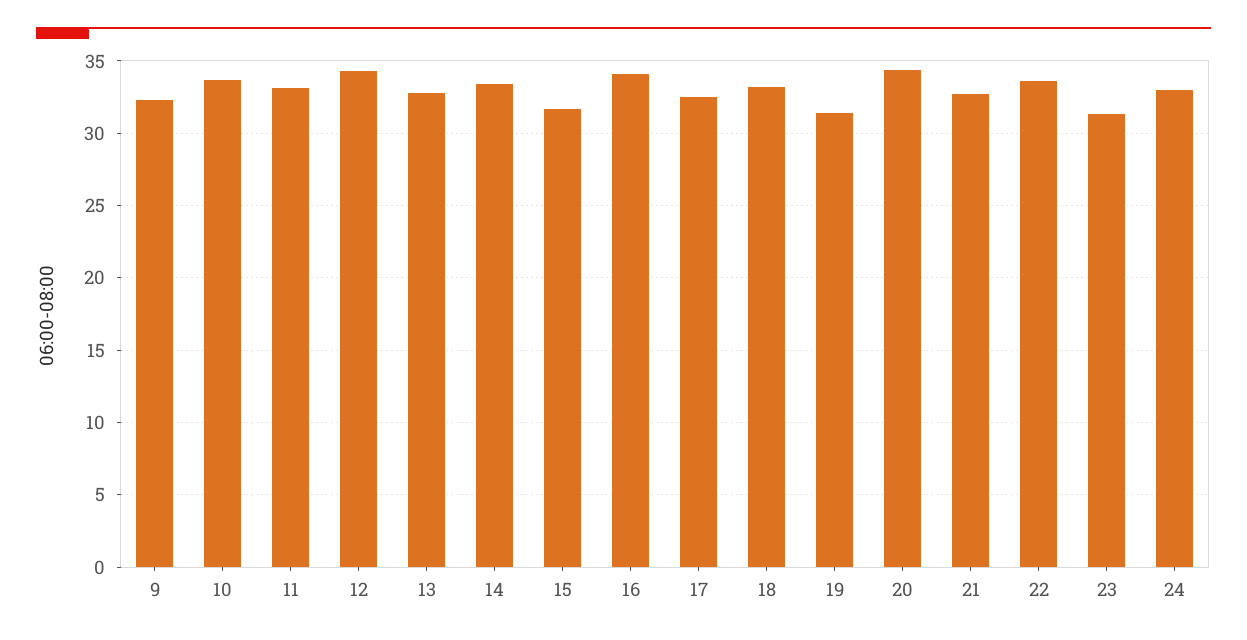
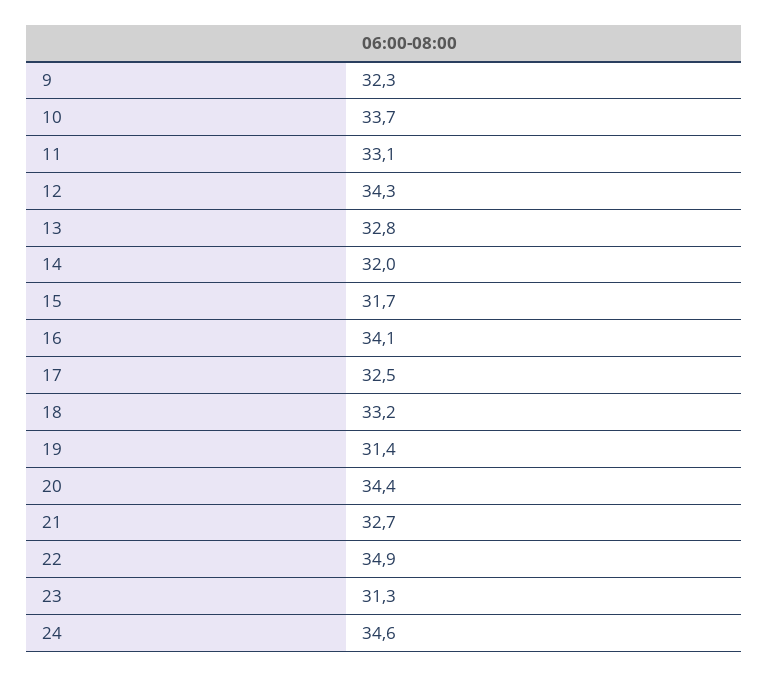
  {
    "9": 32.3,
    "10": 33.7,
    "11": 33.1,
    "12": 34.3,
    "13": 32.8,
-   "14": 33.5,
+   "14": 32,
    "15": 31.7,
    "16": 34.1,
    "17": 32.5,
    "18": 33.2,
    "19": 31.4,
    "20": 34.4,
    "21": 32.7,
-   "22": 33.5,
+   "22": 34.9,
    "23": 31.3,
-   "24": 33
+   "24": 34.6
  }

